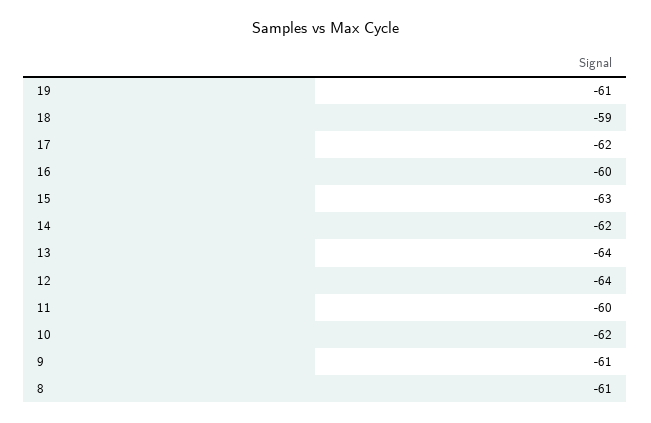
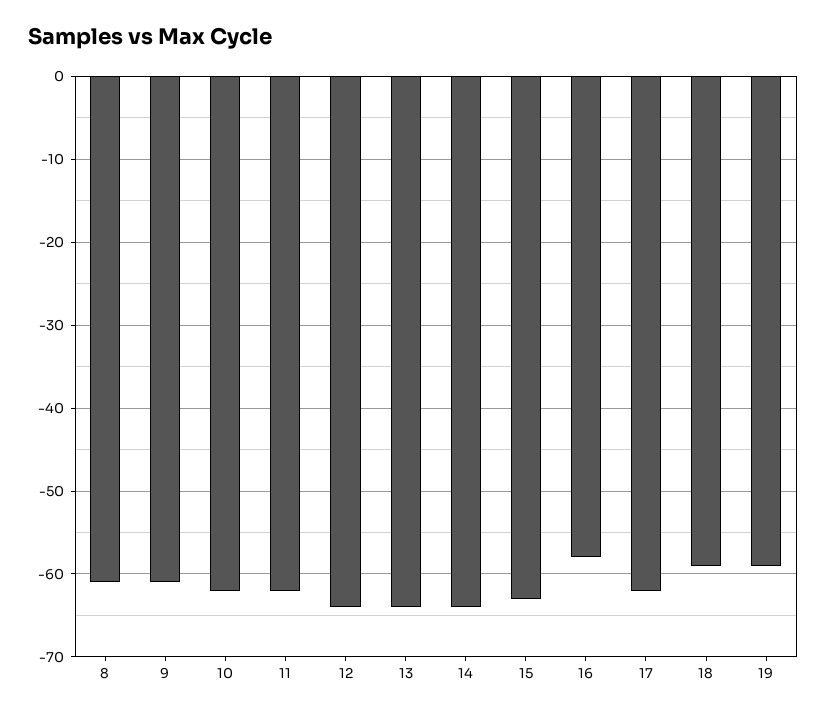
  {
-   "19": -61,
+   "19": -59,
    "18": -59,
    "17": -62,
-   "16": -60,
+   "16": -58,
    "15": -63,
-   "14": -62,
+   "14": -64,
    "13": -64,
    "12": -64,
-   "11": -60,
+   "11": -62,
    "10": -62,
    "9": -61,
    "8": -61
  }

